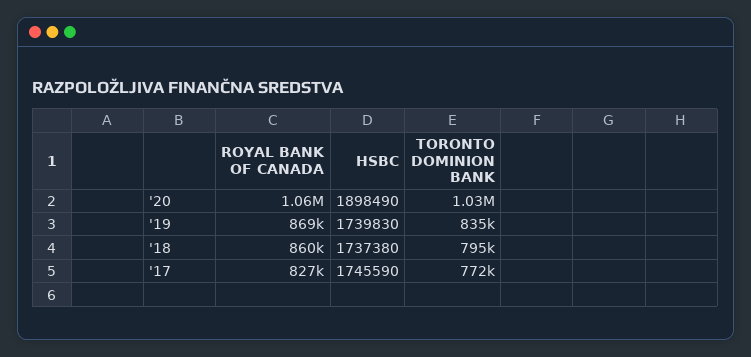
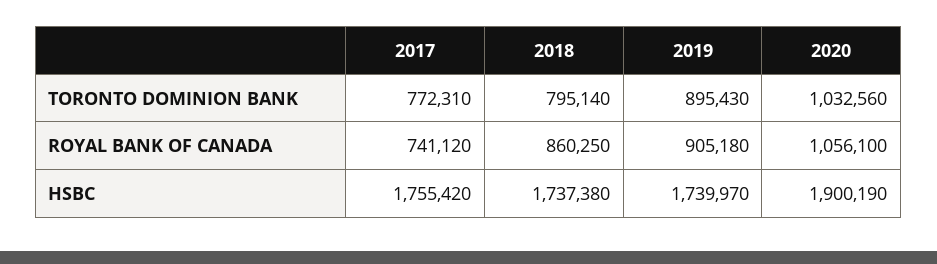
  {
    "ROYAL BANK OF CANADA": {
      "'20": 1056100,
-     "'19": 869000,
+     "'19": 905180,
      "'18": 860250,
-     "'17": 827000
+     "'17": 741120
    },
    "HSBC": {
-     "'20": 1898490,
+     "'20": 1900190,
-     "'19": 1739830,
+     "'19": 1739970,
      "'18": 1737380,
-     "'17": 1745590
+     "'17": 1755420
    },
    "TORONTO DOMINION BANK": {
      "'20": 1032560,
-     "'19": 835000,
+     "'19": 895430,
      "'18": 795140,
      "'17": 772310
    }
  }

